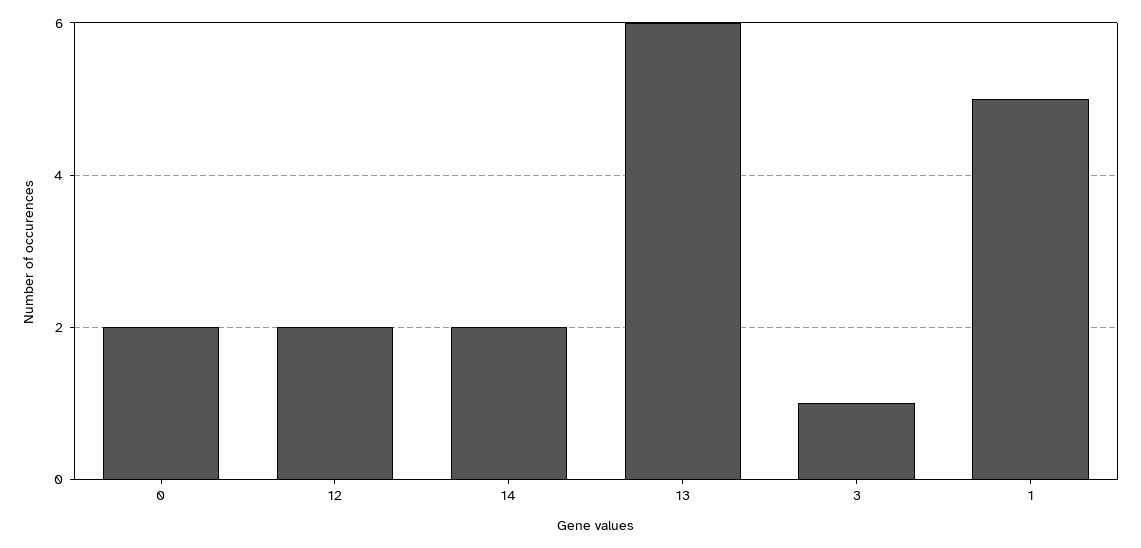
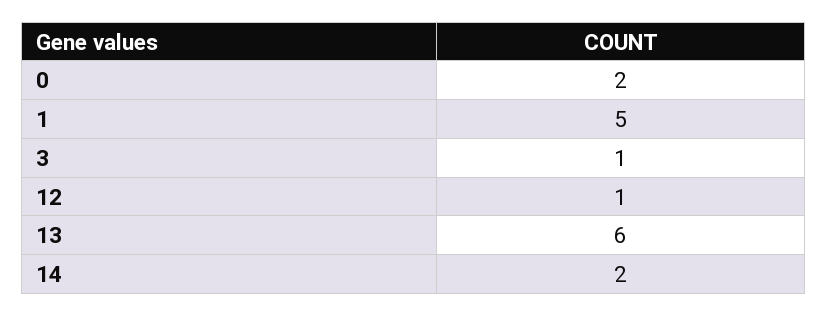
  {
    "0": 2,
-   "12": 2,
+   "12": 1,
    "14": 2,
    "13": 6,
    "3": 1,
    "1": 5
  }

